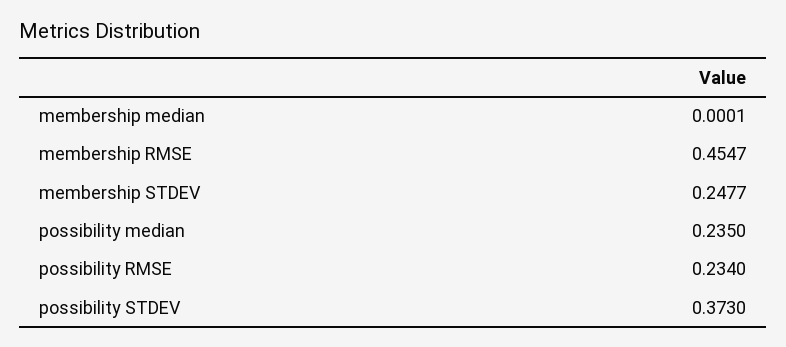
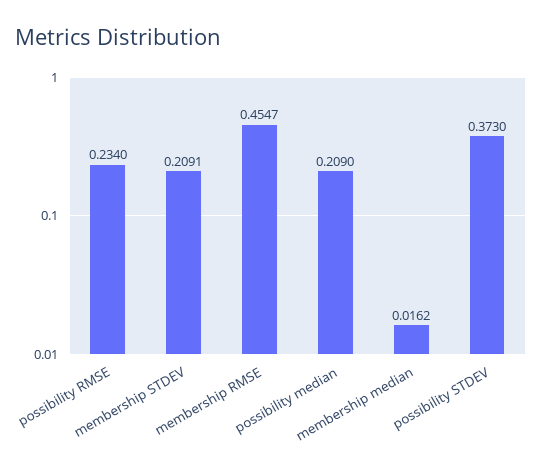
  {
-   "membership median": 0.0001,
+   "membership median": 0.0162,
    "membership RMSE": 0.4547,
-   "membership STDEV": 0.2477,
+   "membership STDEV": 0.2091,
-   "possibility median": 0.235,
+   "possibility median": 0.209,
    "possibility RMSE": 0.234,
    "possibility STDEV": 0.373
  }

